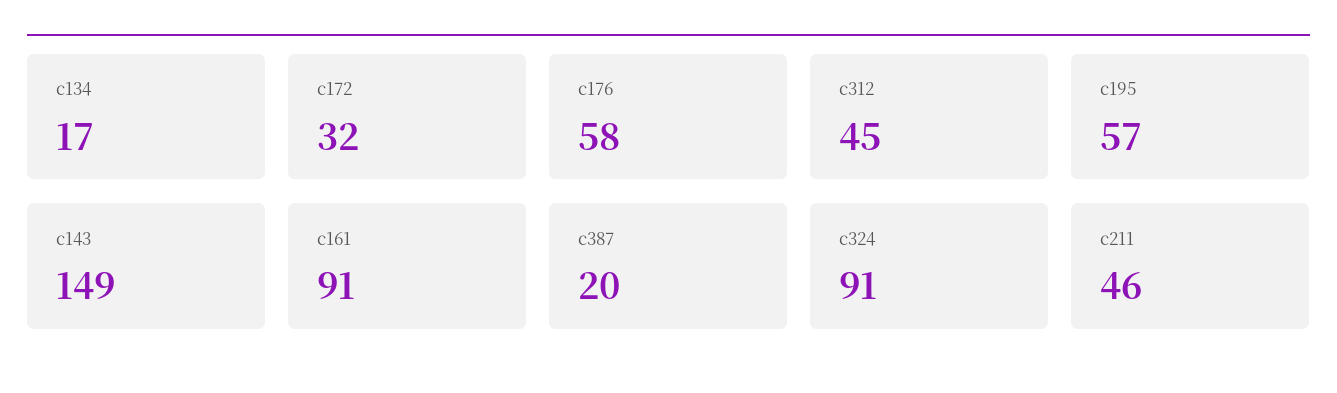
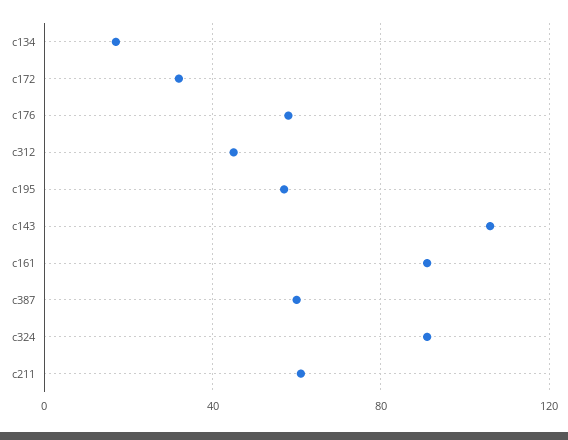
  {
    "c134": 17,
    "c172": 32,
    "c176": 58,
    "c312": 45,
    "c195": 57,
-   "c143": 149,
+   "c143": 105,
    "c161": 91,
-   "c387": 20,
+   "c387": 60,
    "c324": 91,
-   "c211": 46
+   "c211": 60
  }

